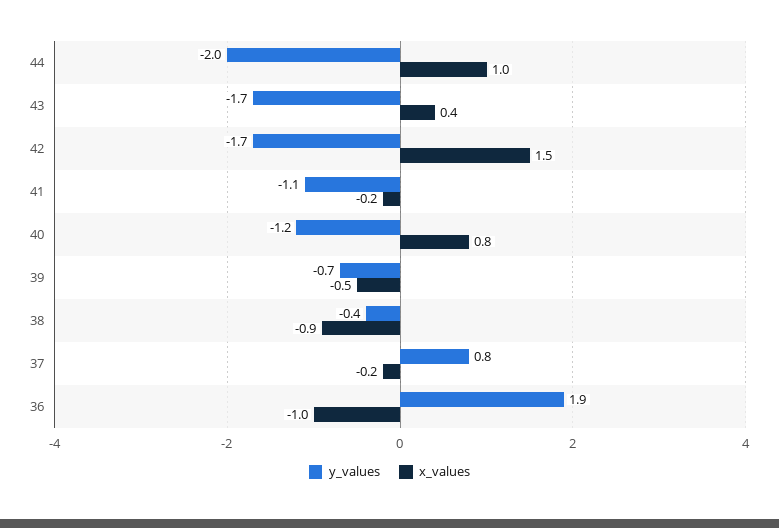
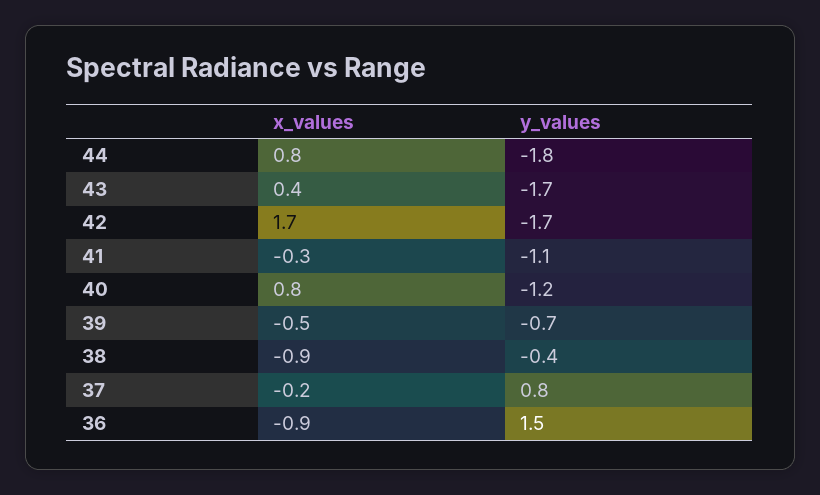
  {
    "y_values": {
-     "44": -2,
+     "44": -1.8,
      "43": -1.7,
      "42": -1.7,
      "41": -1.1,
      "40": -1.2,
      "39": -0.7,
      "38": -0.4,
      "37": 0.8,
-     "36": 1.9
+     "36": 1.5
    },
    "x_values": {
-     "44": 1,
+     "44": 0.8,
      "43": 0.4,
-     "42": 1.5,
+     "42": 1.7,
-     "41": -0.2,
+     "41": -0.3,
      "40": 0.8,
      "39": -0.5,
      "38": -0.9,
      "37": -0.2,
-     "36": -1
+     "36": -0.9
    }
  }

